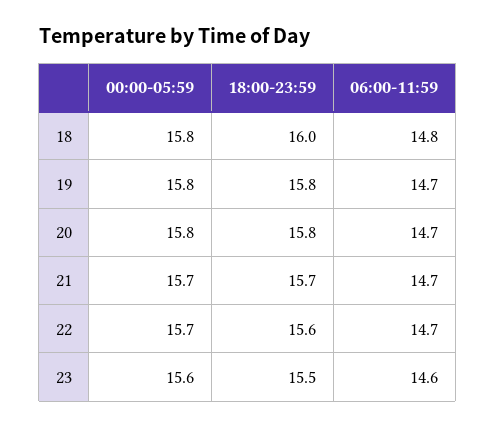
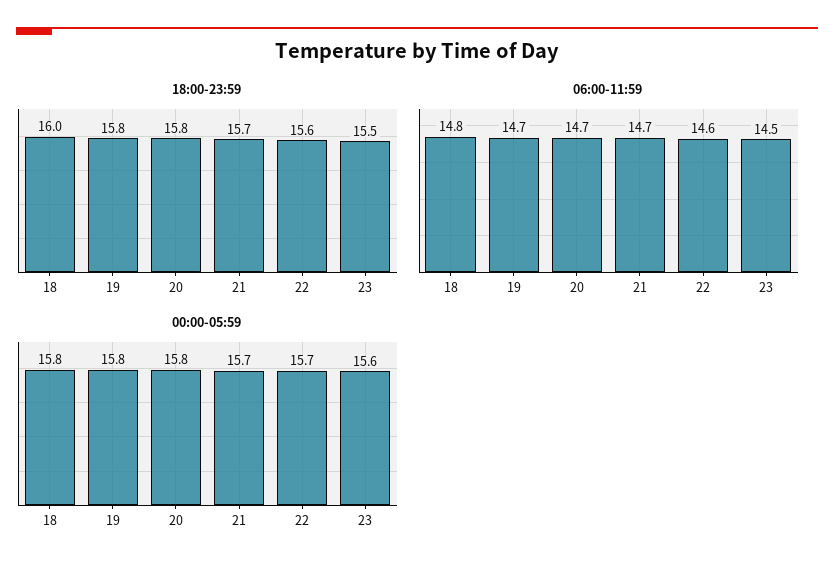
  {
    "00:00-05:59": {
      "18": 15.8,
      "19": 15.8,
      "20": 15.8,
      "21": 15.7,
      "22": 15.7,
      "23": 15.6
    },
    "18:00-23:59": {
      "18": 16,
      "19": 15.8,
      "20": 15.8,
      "21": 15.7,
      "22": 15.6,
      "23": 15.5
    },
    "06:00-11:59": {
      "18": 14.8,
      "19": 14.7,
      "20": 14.7,
      "21": 14.7,
-     "22": 14.7,
+     "22": 14.6,
-     "23": 14.6
+     "23": 14.5
    }
  }

